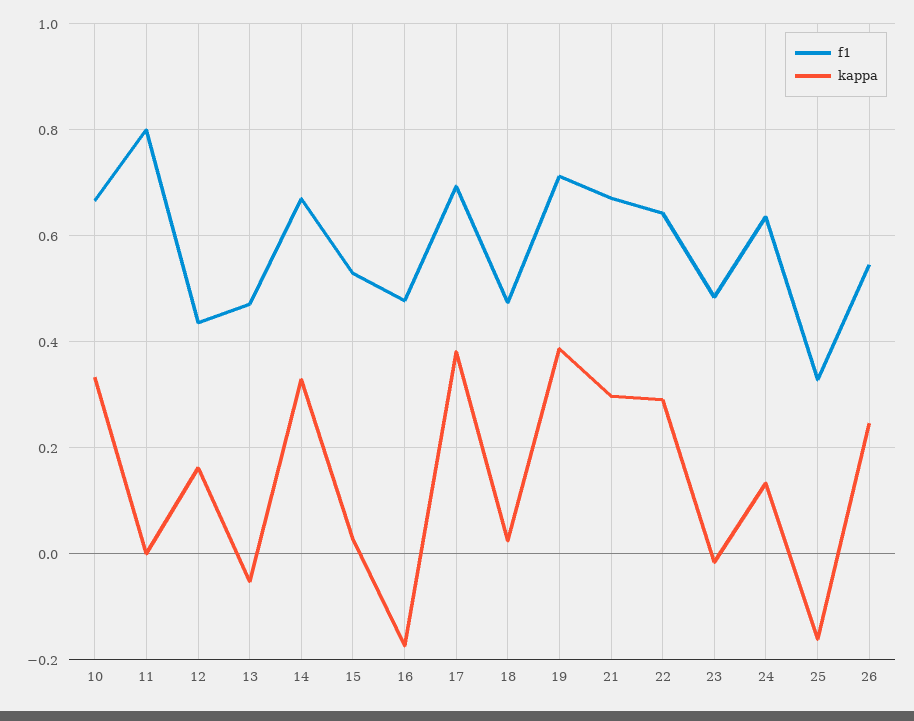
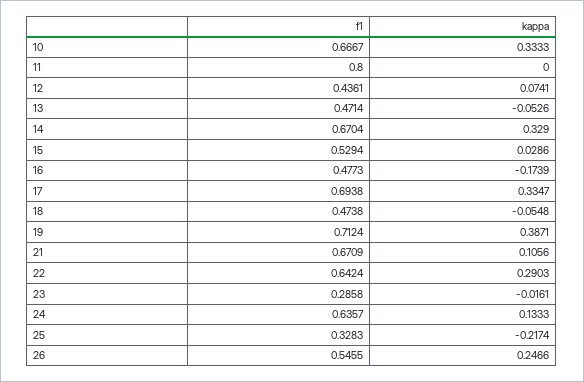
  {
    "f1": {
      "10": 0.6667,
      "11": 0.8,
      "12": 0.4361,
      "13": 0.4714,
      "14": 0.6704,
      "15": 0.5294,
      "16": 0.4773,
      "17": 0.6938,
      "18": 0.4738,
      "19": 0.7124,
      "21": 0.6709,
      "22": 0.6424,
-     "23": 0.48,
+     "23": 0.2858,
      "24": 0.6357,
      "25": 0.3283,
      "26": 0.5455
    },
    "kappa": {
      "10": 0.3333,
      "11": 0,
-     "12": 0.16,
+     "12": 0.0741,
      "13": -0.0526,
      "14": 0.329,
      "15": 0.0286,
      "16": -0.1739,
-     "17": 0.38,
+     "17": 0.3347,
-     "18": 0.02,
+     "18": -0.0548,
      "19": 0.3871,
-     "21": 0.3,
+     "21": 0.1056,
      "22": 0.2903,
      "23": -0.0161,
      "24": 0.1333,
-     "25": -0.16,
+     "25": -0.2174,
      "26": 0.2466
    }
  }

